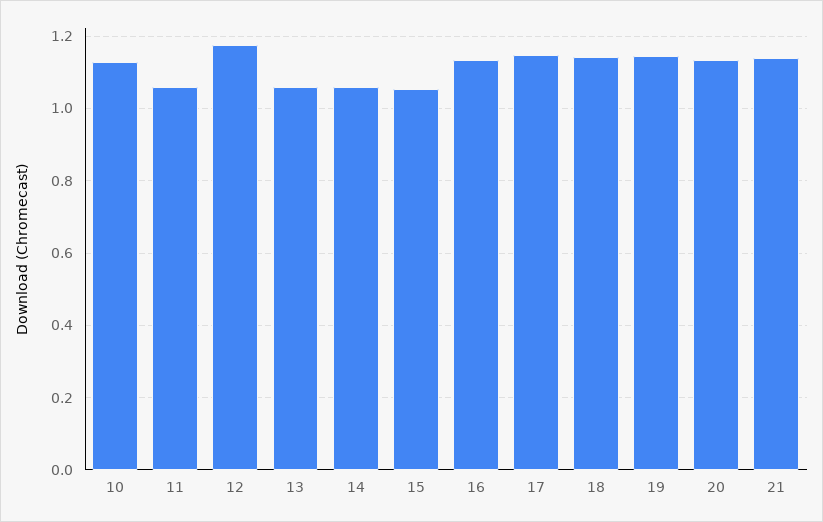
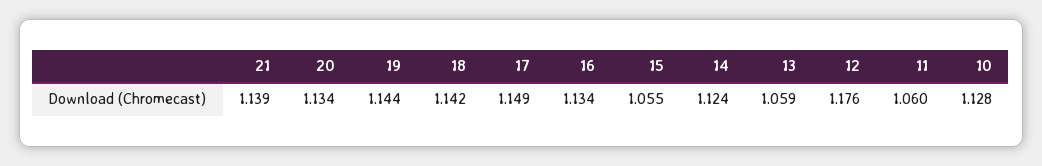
  {
    "10": 1.128,
    "11": 1.06,
    "12": 1.176,
    "13": 1.059,
-   "14": 1.06,
+   "14": 1.124,
    "15": 1.055,
    "16": 1.134,
    "17": 1.149,
    "18": 1.142,
    "19": 1.144,
    "20": 1.134,
    "21": 1.139
  }

